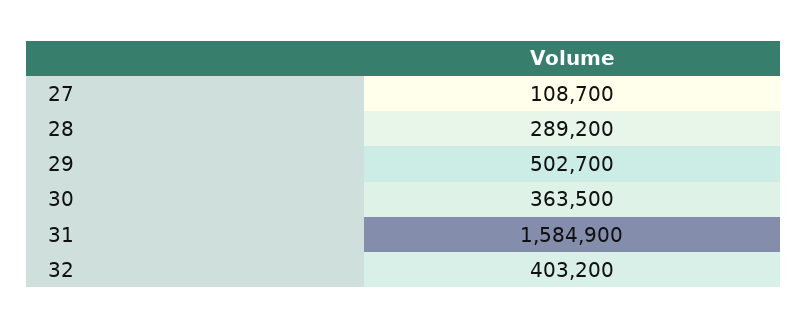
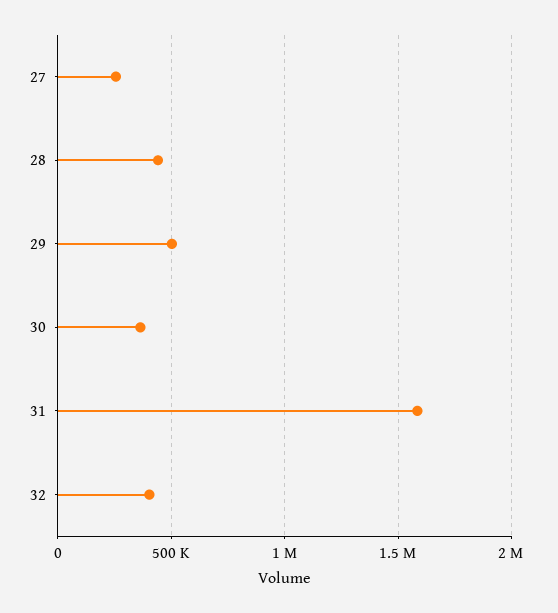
  {
-   "27": 108700,
+   "27": 250000,
-   "28": 289200,
+   "28": 450000,
    "29": 502700,
    "30": 363500,
    "31": 1584900,
    "32": 403200
  }

